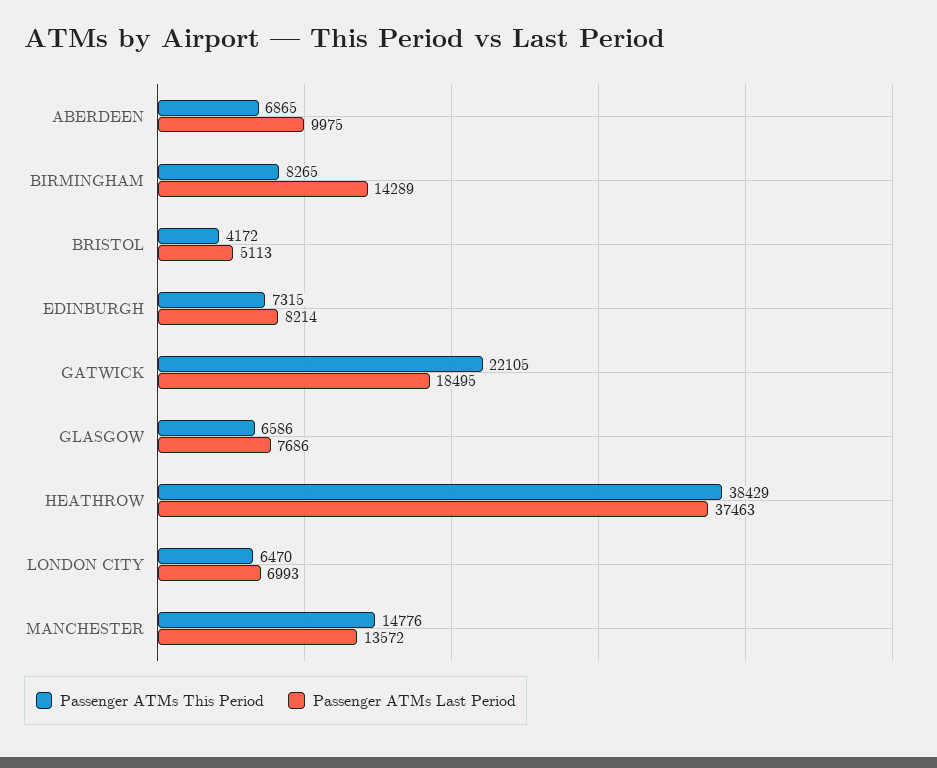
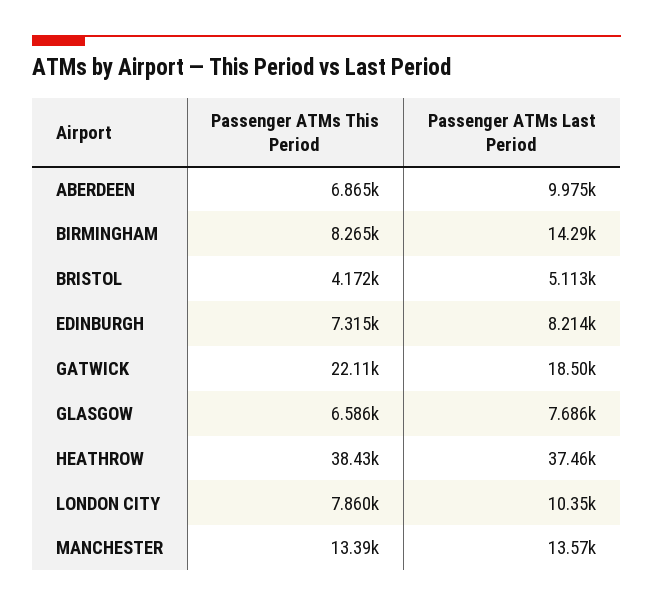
  {
    "Passenger ATMs This Period": {
      "ABERDEEN": 6865,
      "BIRMINGHAM": 8265,
      "BRISTOL": 4172,
      "EDINBURGH": 7315,
      "GATWICK": 22105,
      "GLASGOW": 6586,
      "HEATHROW": 38429,
-     "LONDON CITY": 6470,
+     "LONDON CITY": 7860,
-     "MANCHESTER": 14776
+     "MANCHESTER": 13390
    },
    "Passenger ATMs Last Period": {
      "ABERDEEN": 9975,
      "BIRMINGHAM": 14289,
      "BRISTOL": 5113,
      "EDINBURGH": 8214,
      "GATWICK": 18495,
      "GLASGOW": 7686,
      "HEATHROW": 37463,
-     "LONDON CITY": 6993,
+     "LONDON CITY": 10350,
      "MANCHESTER": 13572
    }
  }

